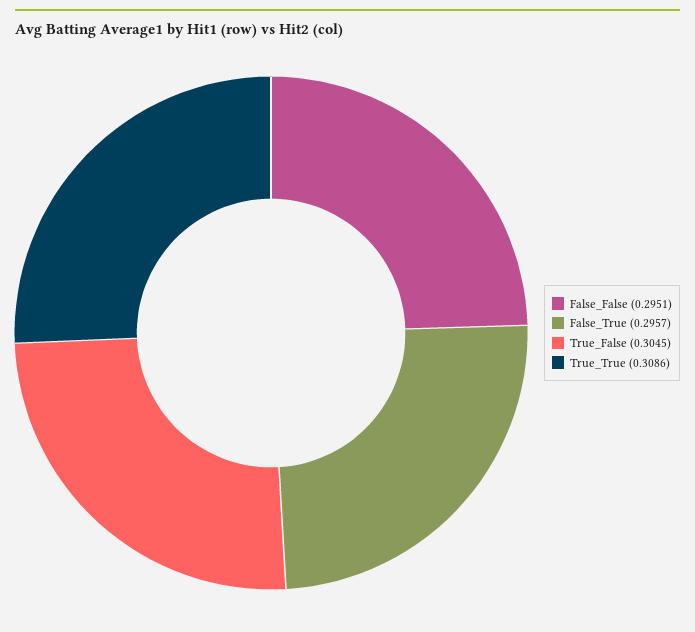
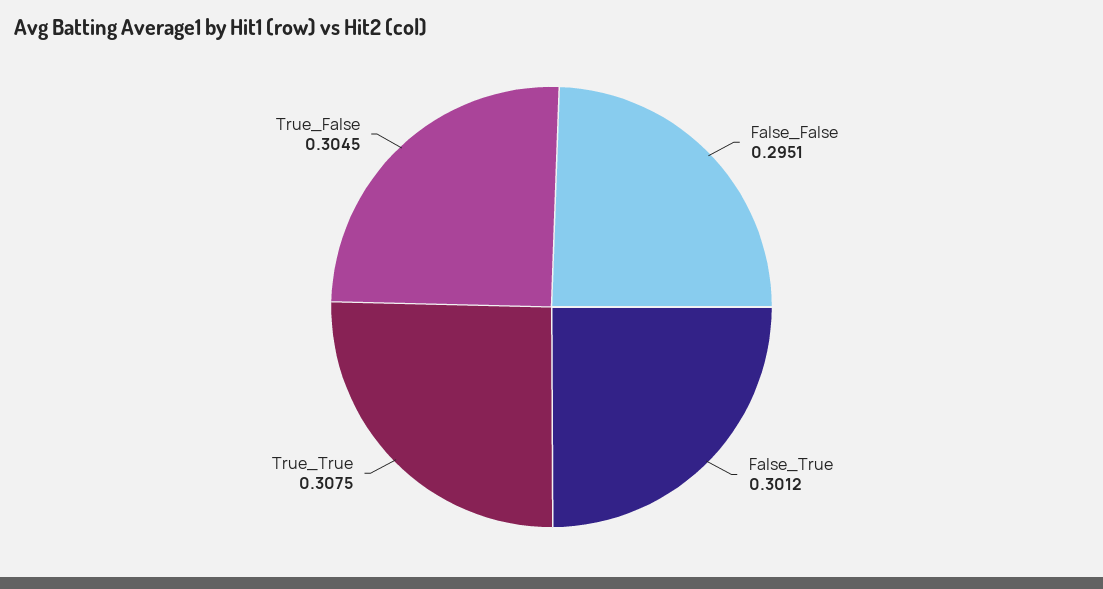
  {
    "False_False": 0.2951,
-   "False_True": 0.2957,
+   "False_True": 0.3012,
    "True_False": 0.3045,
-   "True_True": 0.3086
+   "True_True": 0.3075
  }

